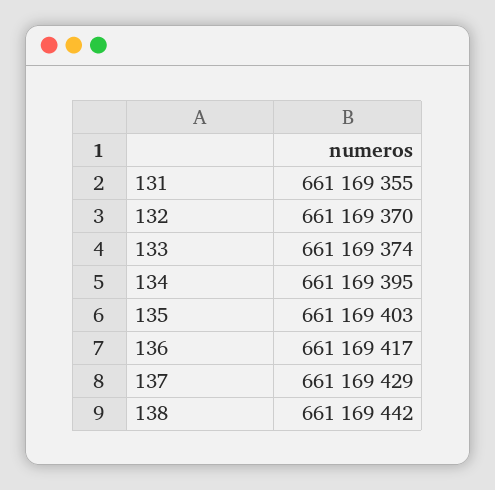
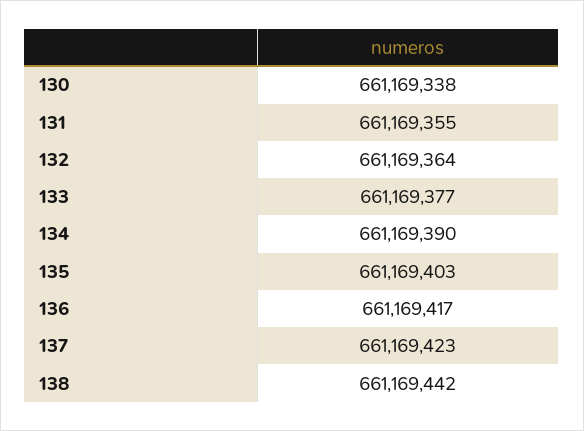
  {
    "131": 661169355,
-   "132": 661169370,
+   "132": 661169364,
-   "133": 661169374,
+   "133": 661169377,
-   "134": 661169395,
+   "134": 661169390,
    "135": 661169403,
    "136": 661169417,
-   "137": 661169429,
+   "137": 661169423,
-   "138": 661169442
+   "138": 661169442,
+   "130": 661169338
  }

